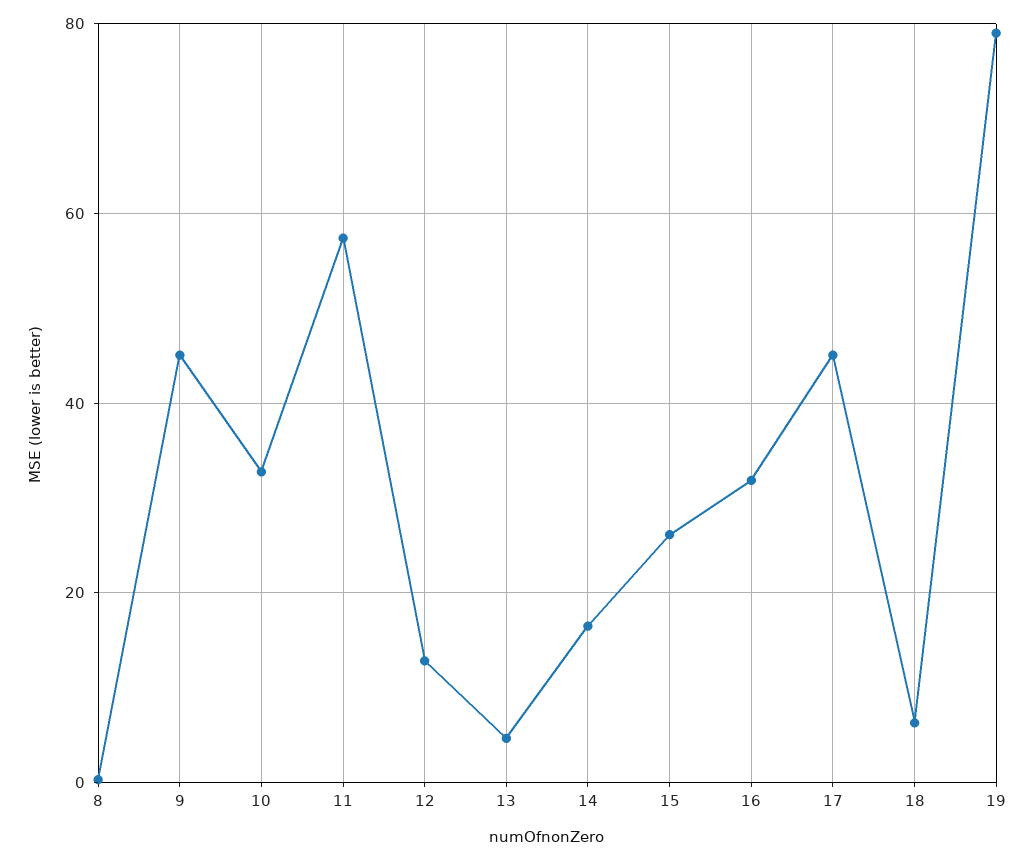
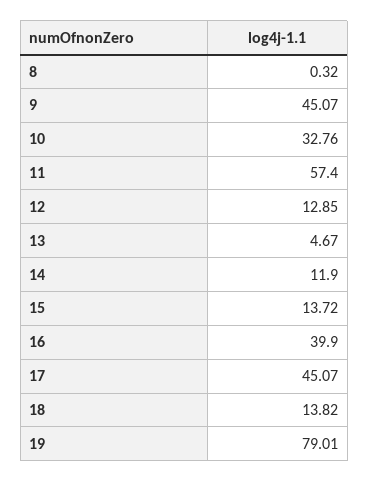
  {
    "8": 0.32,
    "9": 45.07,
    "10": 32.76,
    "11": 57.4,
    "12": 12.85,
    "13": 4.67,
-   "14": 16,
+   "14": 11.9,
-   "15": 26,
+   "15": 13.72,
-   "16": 32,
+   "16": 39.9,
    "17": 45.07,
-   "18": 6,
+   "18": 13.82,
    "19": 79.01
  }

